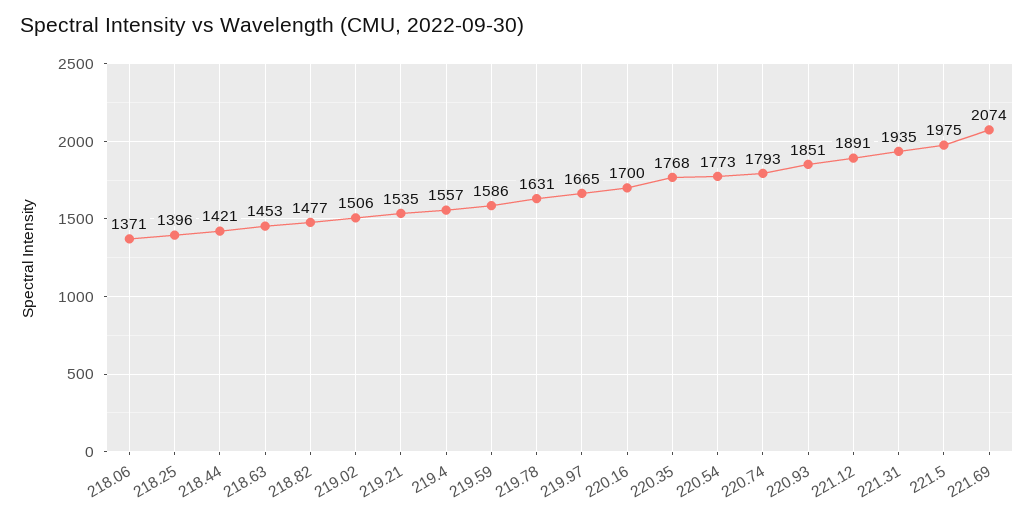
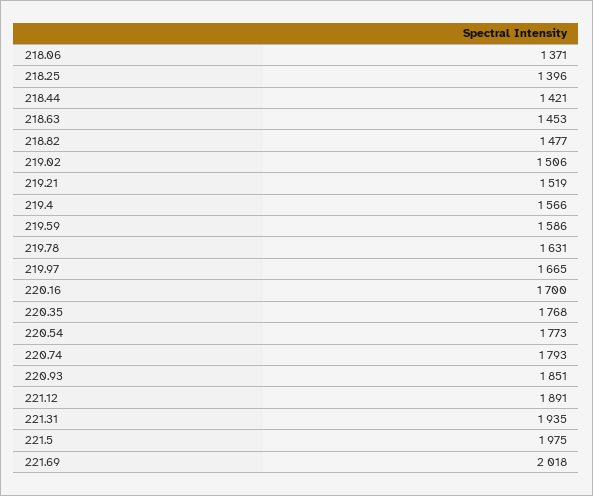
  {
    "218.06": 1371,
    "218.25": 1396,
    "218.44": 1421,
    "218.63": 1453,
    "218.82": 1477,
    "219.02": 1506,
-   "219.21": 1535,
+   "219.21": 1519,
-   "219.4": 1557,
+   "219.4": 1566,
    "219.59": 1586,
    "219.78": 1631,
    "219.97": 1665,
    "220.16": 1700,
    "220.35": 1768,
    "220.54": 1773,
    "220.74": 1793,
    "220.93": 1851,
    "221.12": 1891,
    "221.31": 1935,
    "221.5": 1975,
-   "221.69": 2074
+   "221.69": 2018
  }

